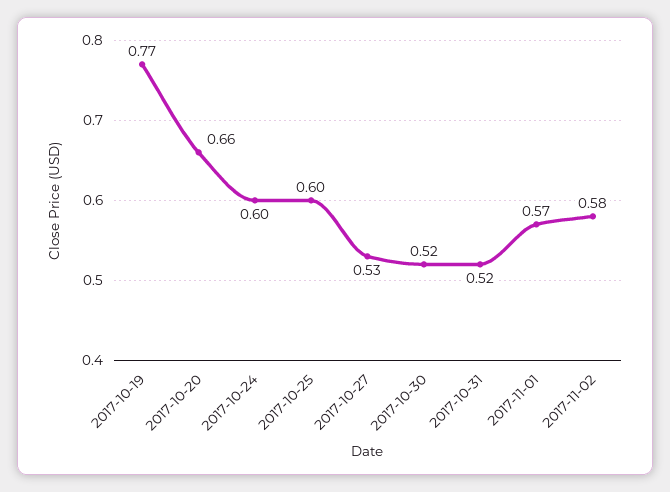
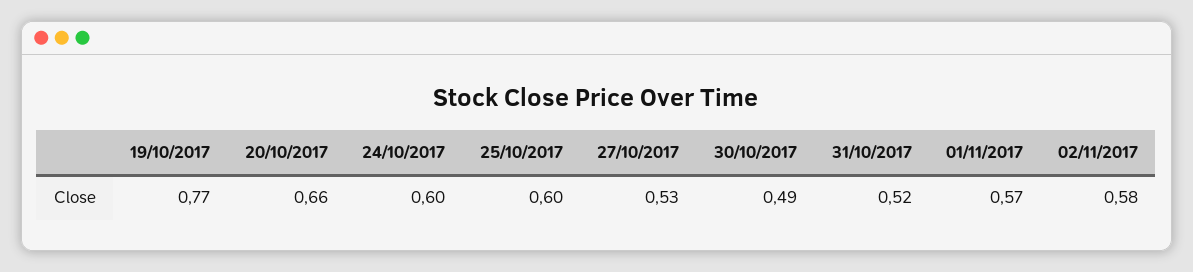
  {
    "2017-10-19": 0.77,
    "2017-10-20": 0.66,
    "2017-10-24": 0.6,
    "2017-10-25": 0.6,
    "2017-10-27": 0.53,
-   "2017-10-30": 0.52,
+   "2017-10-30": 0.49,
    "2017-10-31": 0.52,
    "2017-11-01": 0.57,
    "2017-11-02": 0.58
  }

